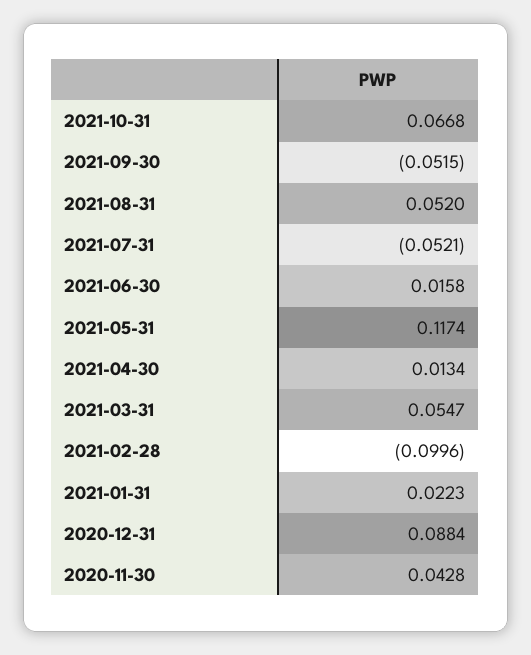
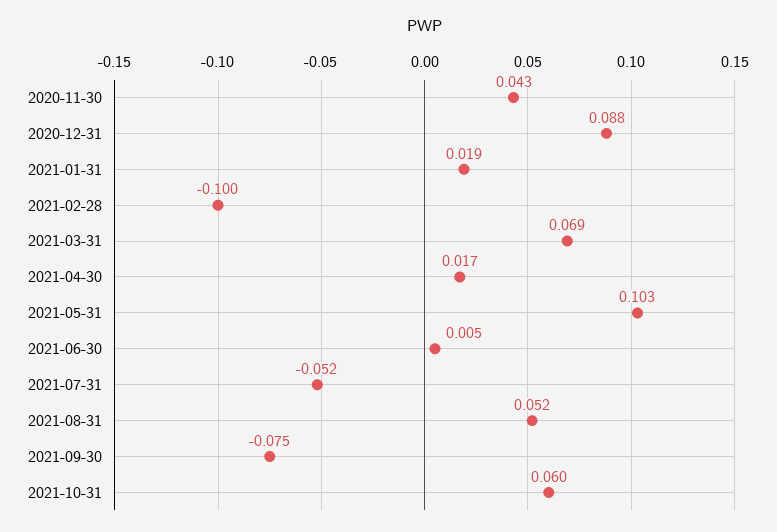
  {
-   "2021-10-31": 0.0668,
+   "2021-10-31": 0.06,
-   "2021-09-30": -0.0515,
+   "2021-09-30": -0.075,
    "2021-08-31": 0.052,
    "2021-07-31": -0.0521,
-   "2021-06-30": 0.0158,
+   "2021-06-30": 0.005,
-   "2021-05-31": 0.1174,
+   "2021-05-31": 0.103,
-   "2021-04-30": 0.0134,
+   "2021-04-30": 0.017,
-   "2021-03-31": 0.0547,
+   "2021-03-31": 0.069,
    "2021-02-28": -0.0996,
-   "2021-01-31": 0.0223,
+   "2021-01-31": 0.019,
    "2020-12-31": 0.0884,
    "2020-11-30": 0.0428
  }

